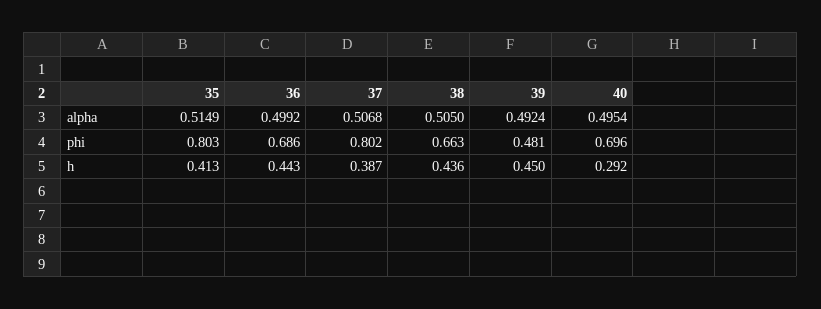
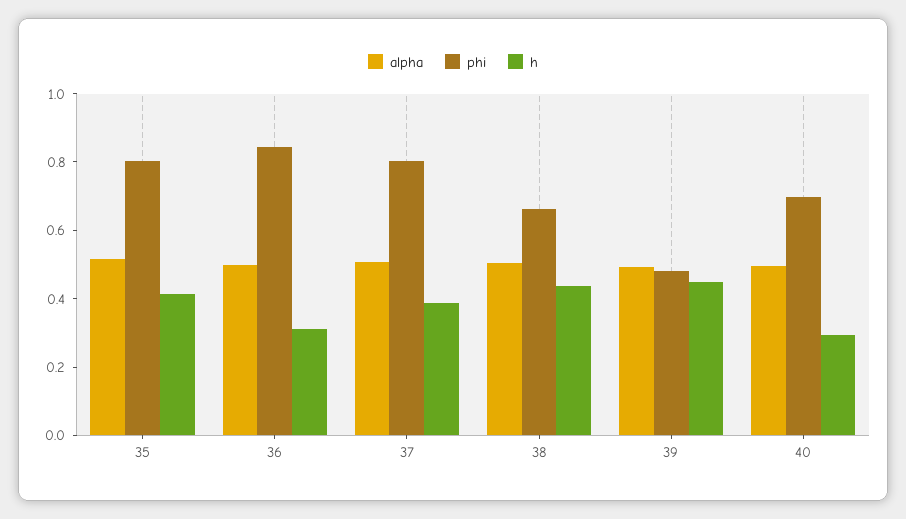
  {
    "alpha": {
      "35": 0.5149,
      "36": 0.4992,
      "37": 0.5068,
      "38": 0.505,
      "39": 0.4924,
      "40": 0.4954
    },
    "phi": {
      "35": 0.803,
-     "36": 0.686,
+     "36": 0.85,
      "37": 0.802,
      "38": 0.663,
      "39": 0.481,
      "40": 0.696
    },
    "h": {
      "35": 0.413,
-     "36": 0.443,
+     "36": 0.3,
      "37": 0.387,
      "38": 0.436,
      "39": 0.45,
      "40": 0.292
    }
  }

